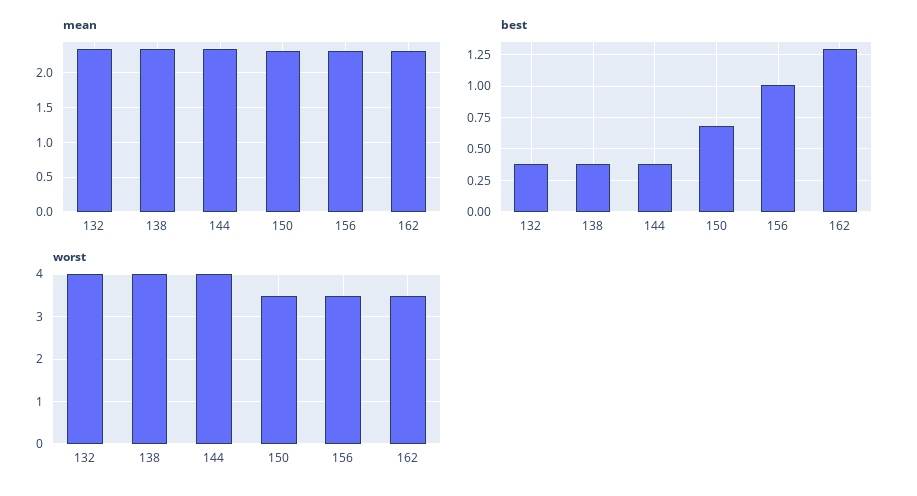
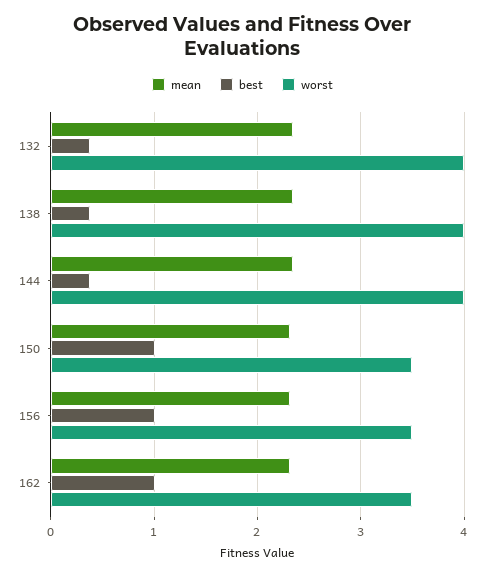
  {
    "mean": {
      "132": 2.3,
      "138": 2.3,
      "144": 2.3,
      "150": 2.3,
      "156": 2.3,
      "162": 2.3
    },
    "best": {
      "132": 0.4,
      "138": 0.4,
      "144": 0.4,
-     "150": 0.7,
+     "150": 1,
      "156": 1,
-     "162": 1.3
+     "162": 1
    },
    "worst": {
      "132": 4,
      "138": 4,
      "144": 4,
      "150": 3.5,
      "156": 3.5,
      "162": 3.5
    }
  }

